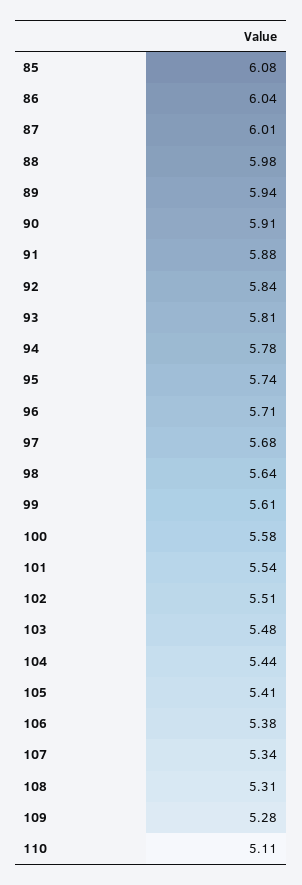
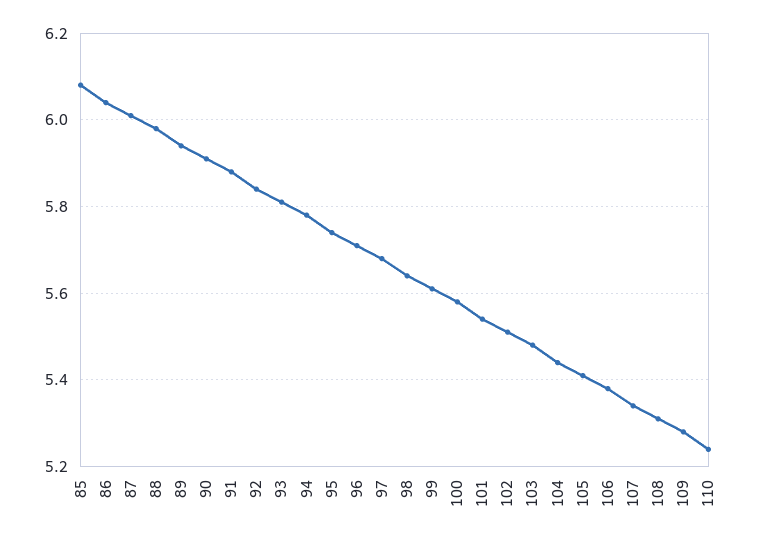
  {
    "85": 6.08,
    "86": 6.04,
    "87": 6.01,
    "88": 5.98,
    "89": 5.94,
    "90": 5.91,
    "91": 5.88,
    "92": 5.84,
    "93": 5.81,
    "94": 5.78,
    "95": 5.74,
    "96": 5.71,
    "97": 5.68,
    "98": 5.64,
    "99": 5.61,
    "100": 5.58,
    "101": 5.54,
    "102": 5.51,
    "103": 5.48,
    "104": 5.44,
    "105": 5.41,
    "106": 5.38,
    "107": 5.34,
    "108": 5.31,
    "109": 5.28,
-   "110": 5.11
+   "110": 5.25
  }

